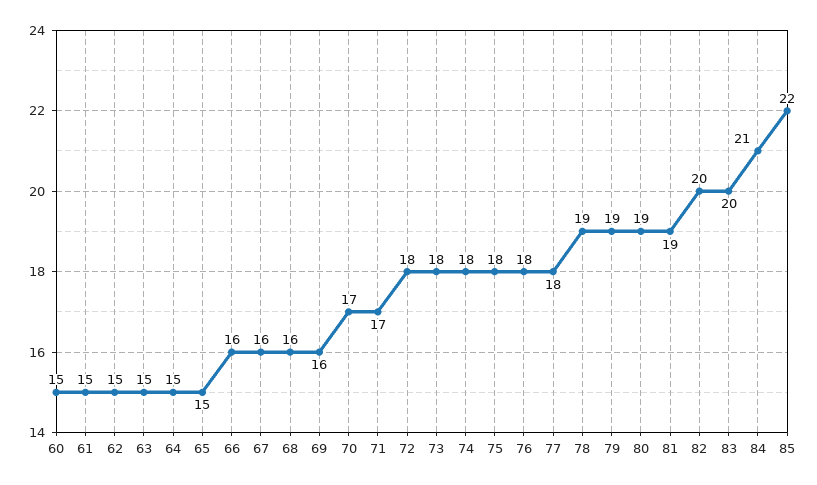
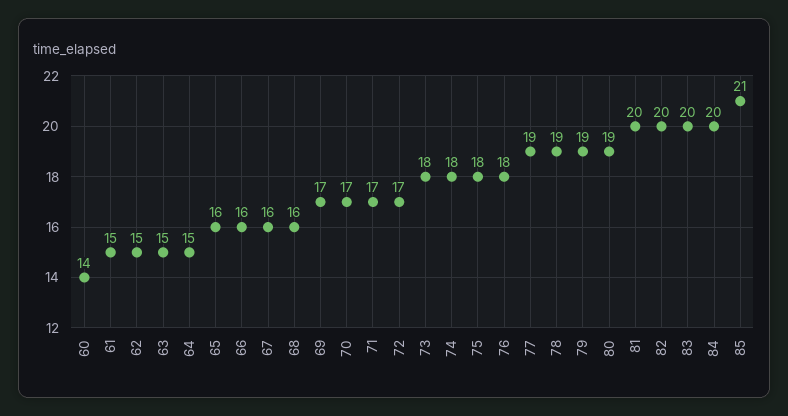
  {
-   "60": 15,
+   "60": 14,
    "61": 15,
    "62": 15,
    "63": 15,
    "64": 15,
-   "65": 15,
+   "65": 16,
    "66": 16,
    "67": 16,
    "68": 16,
-   "69": 16,
+   "69": 17,
    "70": 17,
    "71": 17,
-   "72": 18,
+   "72": 17,
    "73": 18,
    "74": 18,
    "75": 18,
    "76": 18,
-   "77": 18,
+   "77": 19,
    "78": 19,
    "79": 19,
    "80": 19,
-   "81": 19,
+   "81": 20,
    "82": 20,
    "83": 20,
-   "84": 21,
+   "84": 20,
-   "85": 22
+   "85": 21
  }

